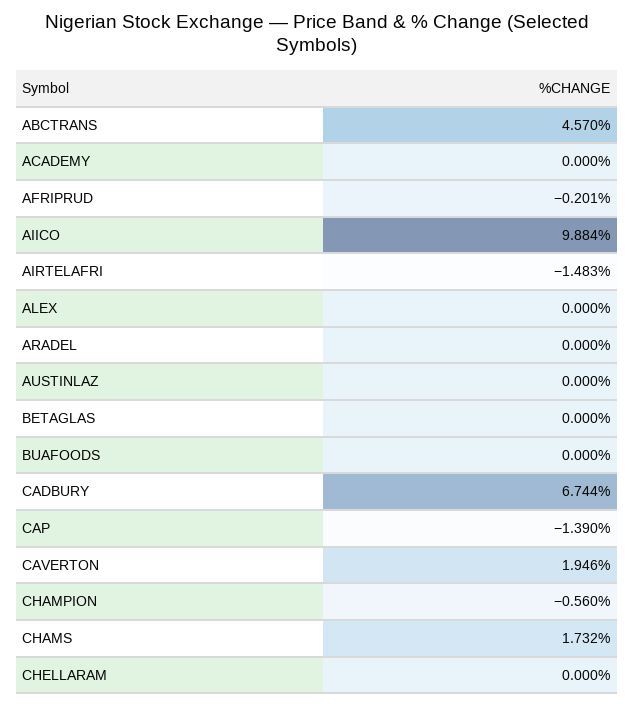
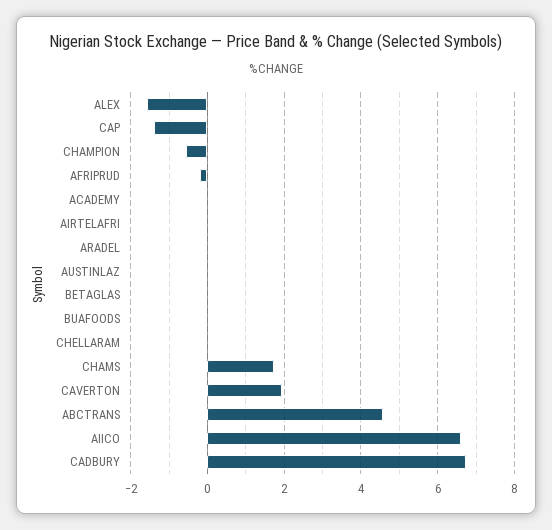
  {
    "ABCTRANS": 4.57,
    "ACADEMY": 0,
    "AFRIPRUD": -0.201,
-   "AIICO": 9.884,
+   "AIICO": 6.6,
-   "AIRTELAFRI": -1.483,
+   "AIRTELAFRI": 0,
-   "ALEX": 0,
+   "ALEX": -1.6,
    "ARADEL": 0,
    "AUSTINLAZ": 0,
    "BETAGLAS": 0,
    "BUAFOODS": 0,
    "CADBURY": 6.744,
    "CAP": -1.39,
    "CAVERTON": 1.946,
    "CHAMPION": -0.56,
    "CHAMS": 1.732,
    "CHELLARAM": 0
  }

